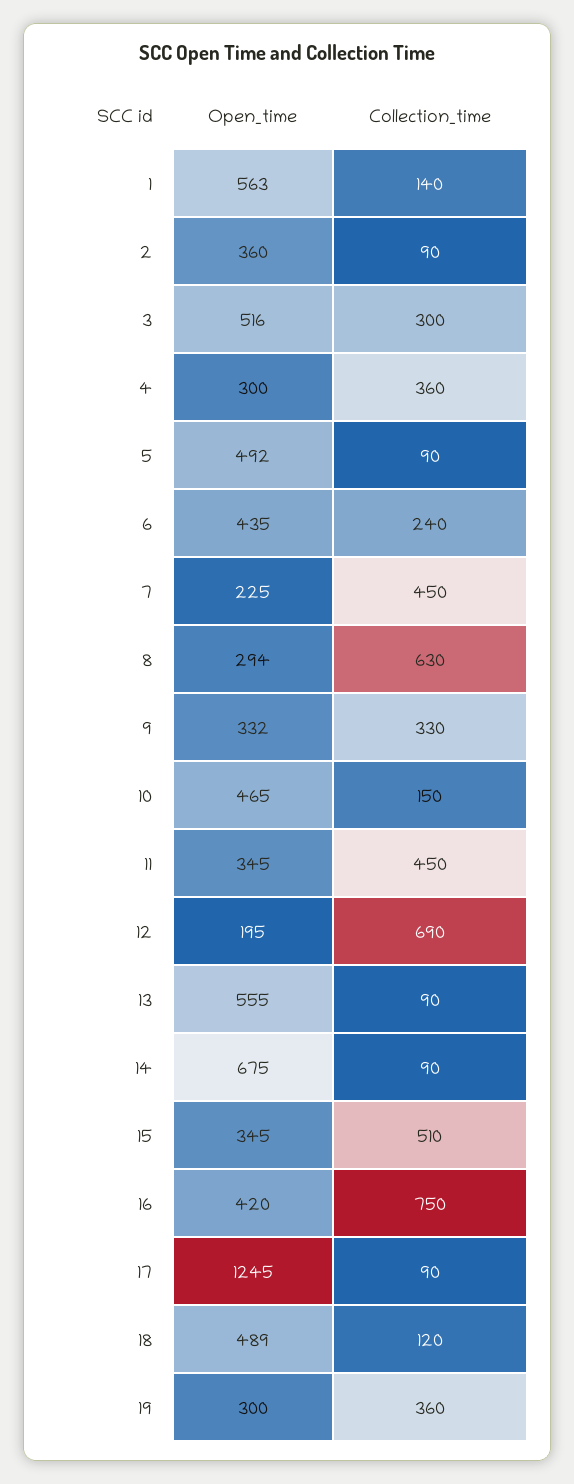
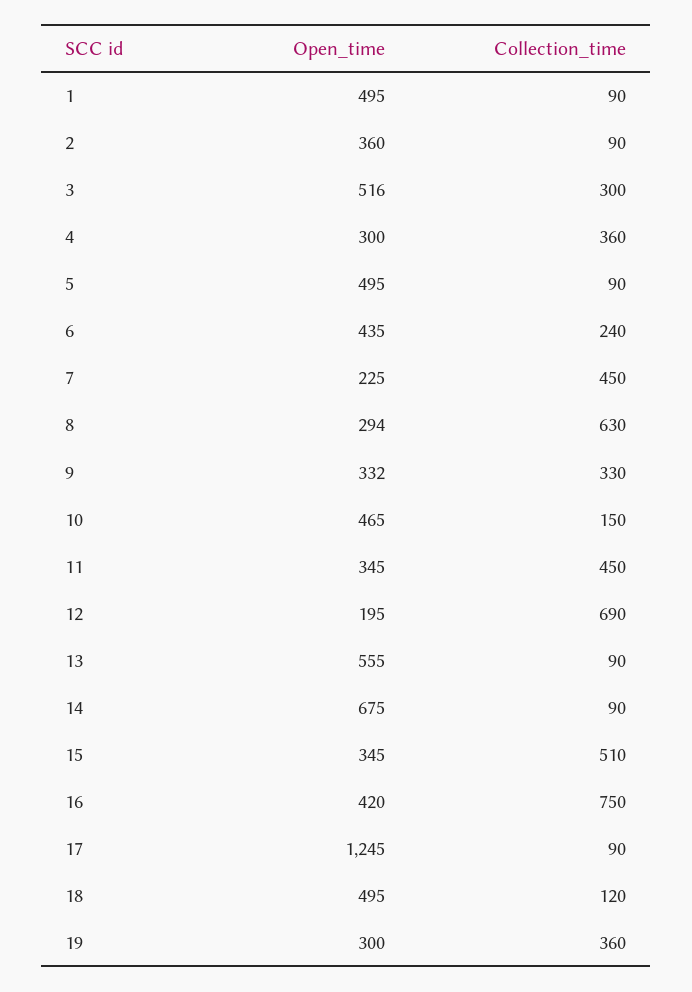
  {
    "Open_time": {
-     "1": 563,
+     "1": 495,
      "2": 360,
      "3": 516,
      "4": 300,
-     "5": 492,
+     "5": 495,
      "6": 435,
      "7": 225,
      "8": 294,
      "9": 332,
      "10": 465,
      "11": 345,
      "12": 195,
      "13": 555,
      "14": 675,
      "15": 345,
      "16": 420,
      "17": 1245,
-     "18": 489,
+     "18": 495,
      "19": 300
    },
    "Collection_time": {
-     "1": 140,
+     "1": 90,
      "2": 90,
      "3": 300,
      "4": 360,
      "5": 90,
      "6": 240,
      "7": 450,
      "8": 630,
      "9": 330,
      "10": 150,
      "11": 450,
      "12": 690,
      "13": 90,
      "14": 90,
      "15": 510,
      "16": 750,
      "17": 90,
      "18": 120,
      "19": 360
    }
  }

